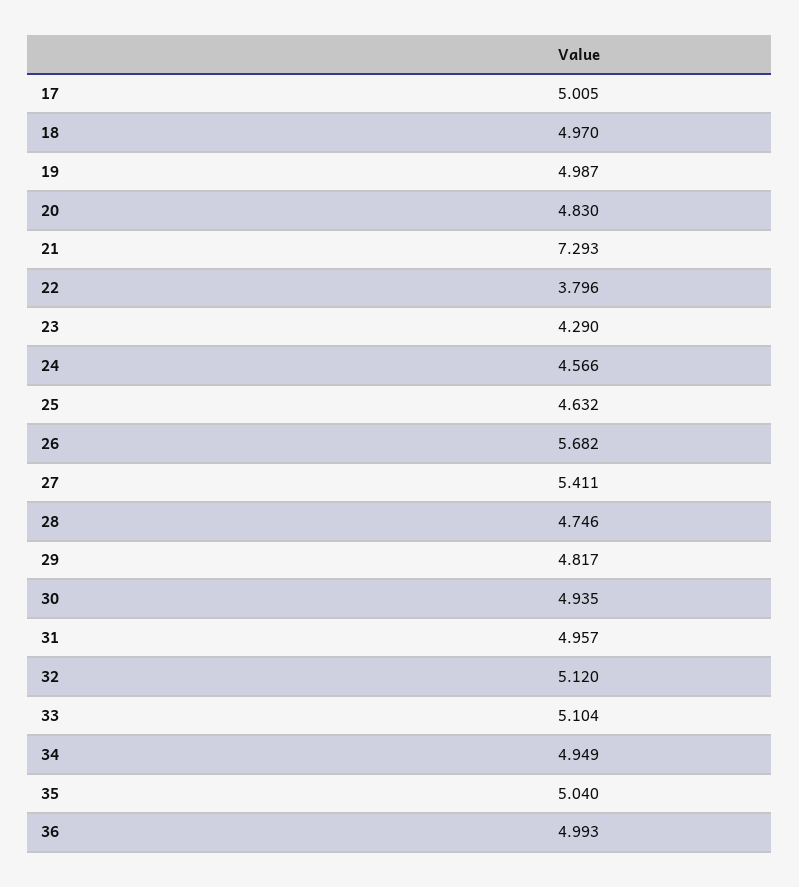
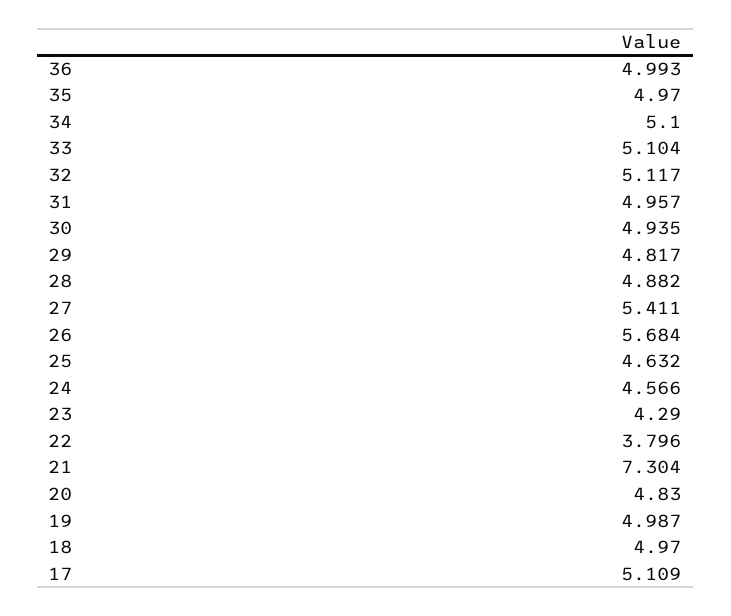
  {
-   "17": 5.005,
+   "17": 5.109,
    "18": 4.97,
    "19": 4.987,
    "20": 4.83,
-   "21": 7.293,
+   "21": 7.304,
    "22": 3.796,
    "23": 4.29,
    "24": 4.566,
    "25": 4.632,
-   "26": 5.682,
+   "26": 5.684,
    "27": 5.411,
-   "28": 4.746,
+   "28": 4.882,
    "29": 4.817,
    "30": 4.935,
    "31": 4.957,
-   "32": 5.12,
+   "32": 5.117,
    "33": 5.104,
-   "34": 4.949,
+   "34": 5.1,
-   "35": 5.04,
+   "35": 4.97,
    "36": 4.993
  }

